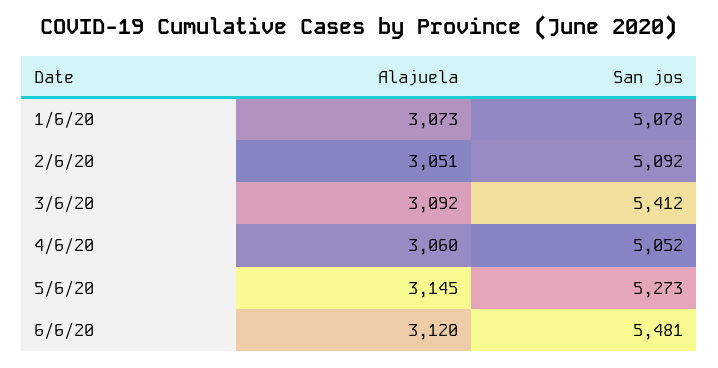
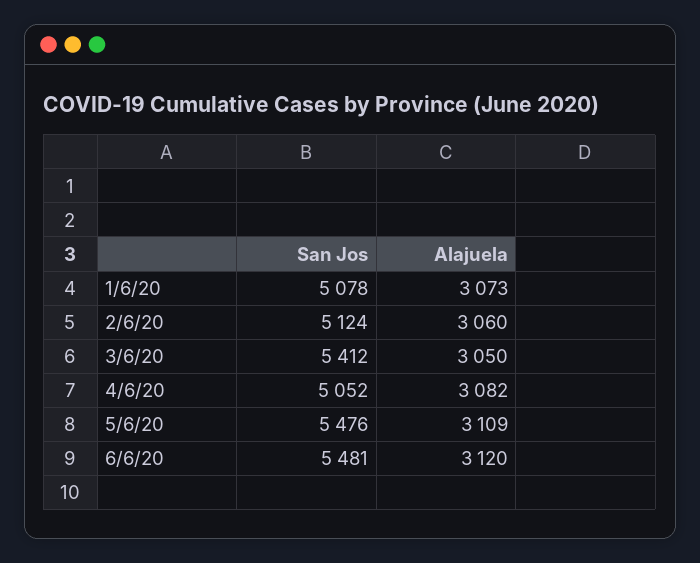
  {
    "Alajuela": {
      "1/6/20": 3073,
-     "2/6/20": 3051,
+     "2/6/20": 3060,
-     "3/6/20": 3092,
+     "3/6/20": 3050,
-     "4/6/20": 3060,
+     "4/6/20": 3082,
-     "5/6/20": 3145,
+     "5/6/20": 3109,
      "6/6/20": 3120
    },
    "San jos": {
      "1/6/20": 5078,
-     "2/6/20": 5092,
+     "2/6/20": 5124,
      "3/6/20": 5412,
      "4/6/20": 5052,
-     "5/6/20": 5273,
+     "5/6/20": 5476,
      "6/6/20": 5481
    }
  }

